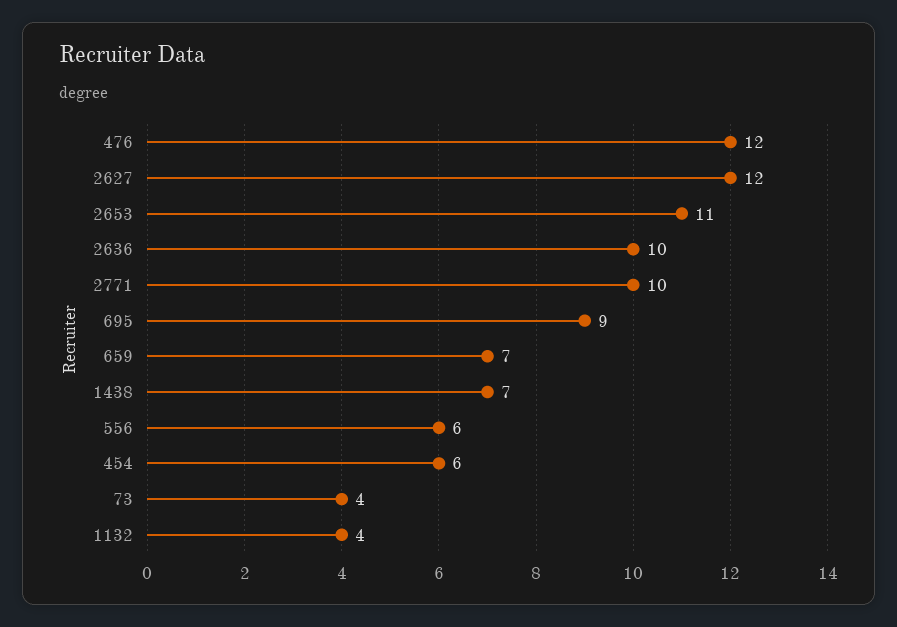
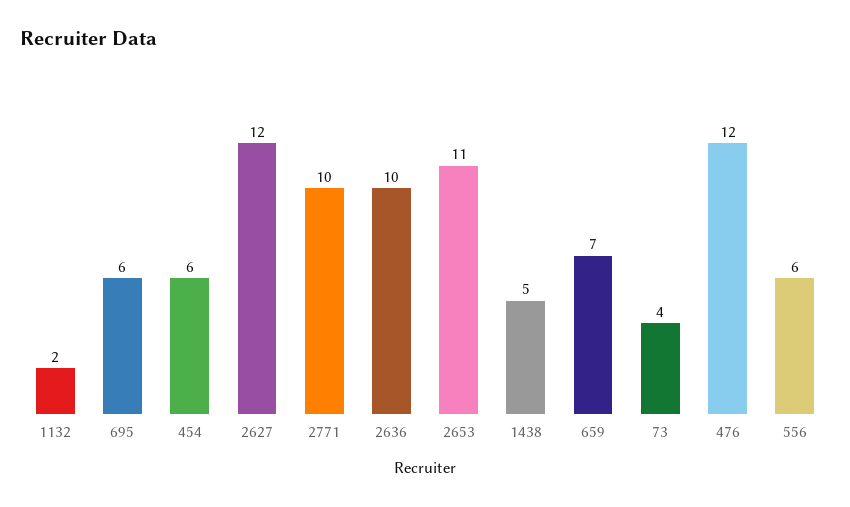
  {
    "476": 12,
    "2627": 12,
    "2653": 11,
    "2636": 10,
    "2771": 10,
-   "695": 9,
+   "695": 6,
    "659": 7,
-   "1438": 7,
+   "1438": 5,
    "556": 6,
    "454": 6,
    "73": 4,
-   "1132": 4
+   "1132": 2
  }

